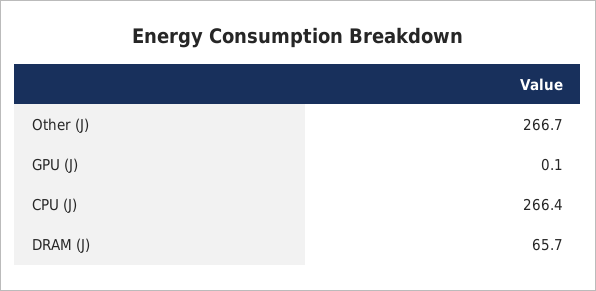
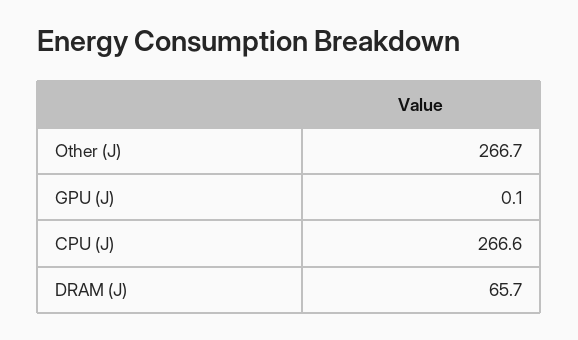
  {
    "Other (J)": 266.7,
    "GPU (J)": 0.1,
-   "CPU (J)": 266.4,
+   "CPU (J)": 266.6,
    "DRAM (J)": 65.7
  }

